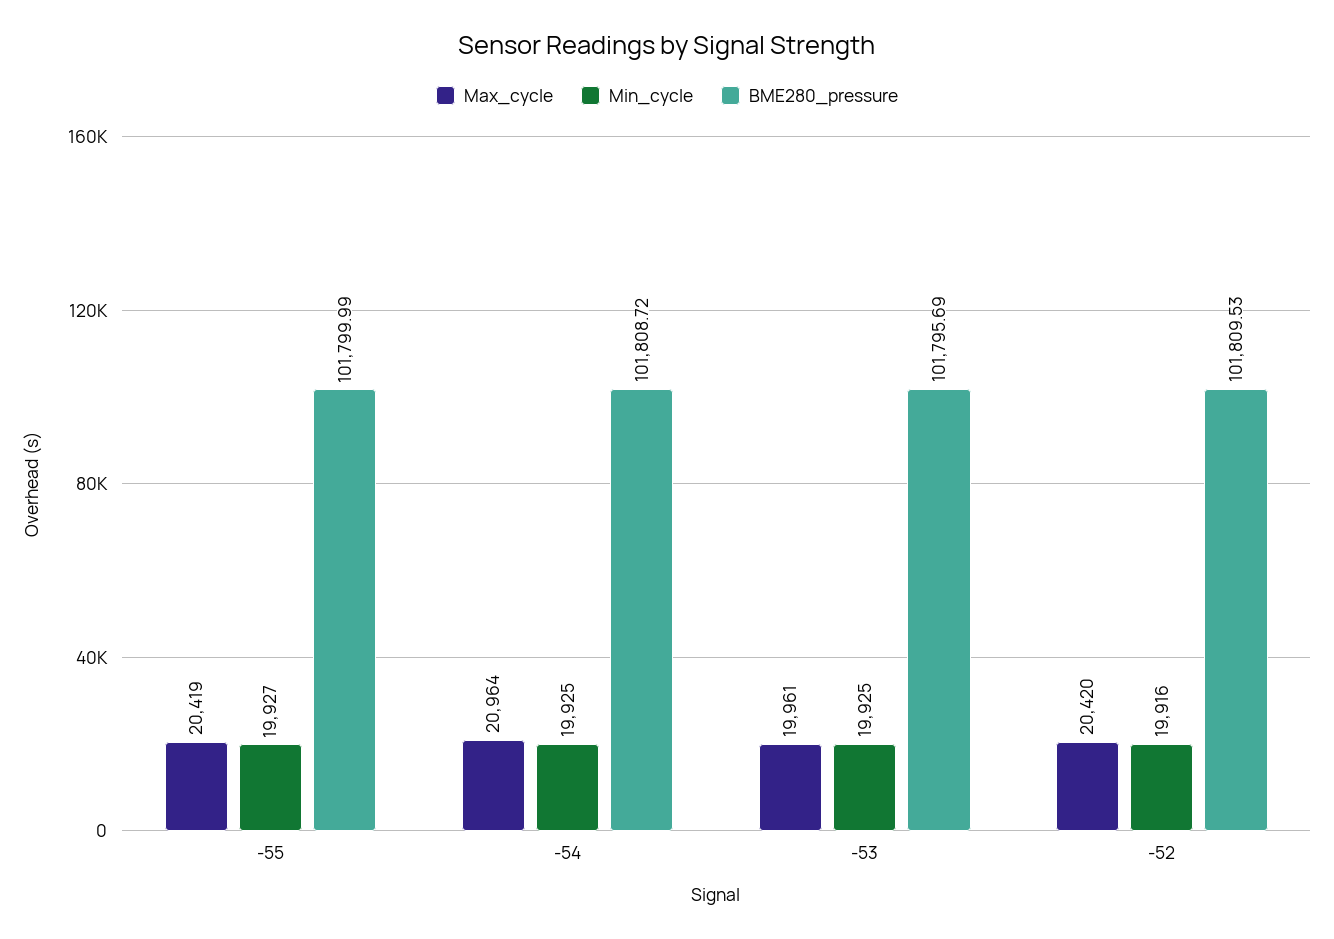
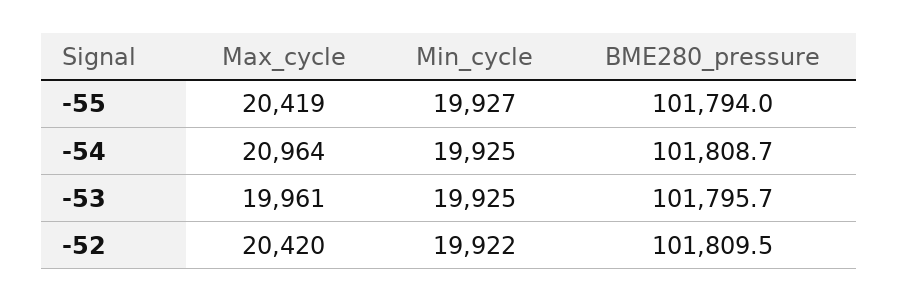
  {
    "Max_cycle": {
      "-55": 20419,
      "-54": 20964,
      "-53": 19961,
      "-52": 20420
    },
    "Min_cycle": {
      "-55": 19927,
      "-54": 19925,
      "-53": 19925,
-     "-52": 19916
+     "-52": 19922
    },
    "BME280_pressure": {
-     "-55": 101799.99,
+     "-55": 101794,
      "-54": 101808.72,
      "-53": 101795.69,
      "-52": 101809.53
    }
  }

